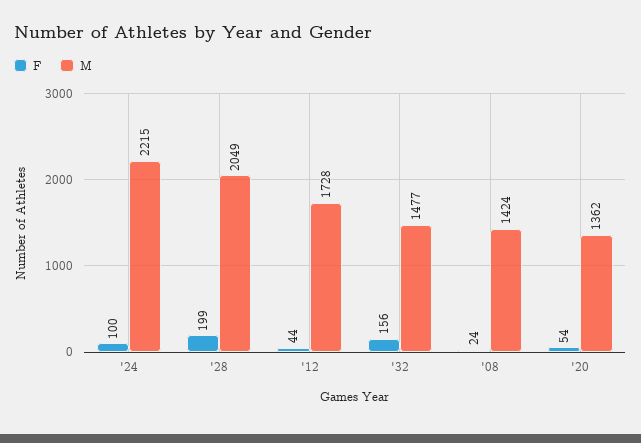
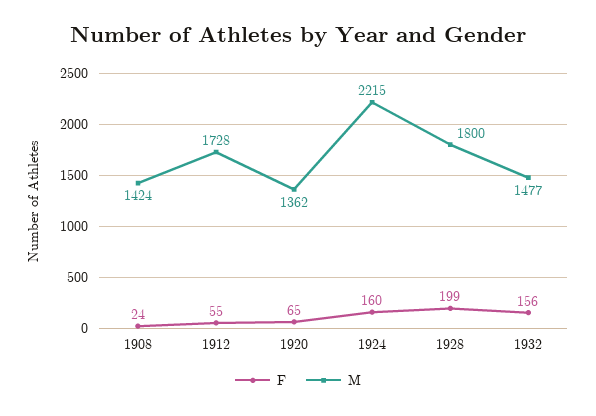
  {
    "F": {
-     "'24": 100,
+     "'24": 160,
      "'28": 199,
-     "'12": 44,
+     "'12": 55,
      "'32": 156,
      "'08": 24,
-     "'20": 54
+     "'20": 65
    },
    "M": {
      "'24": 2215,
-     "'28": 2049,
+     "'28": 1800,
      "'12": 1728,
      "'32": 1477,
      "'08": 1424,
      "'20": 1362
    }
  }

